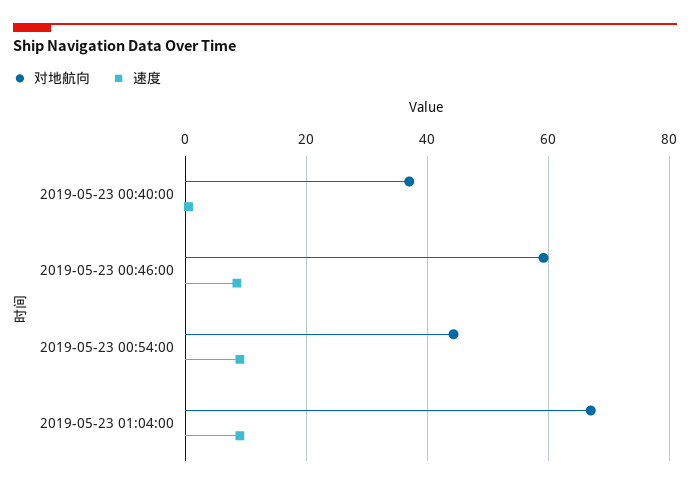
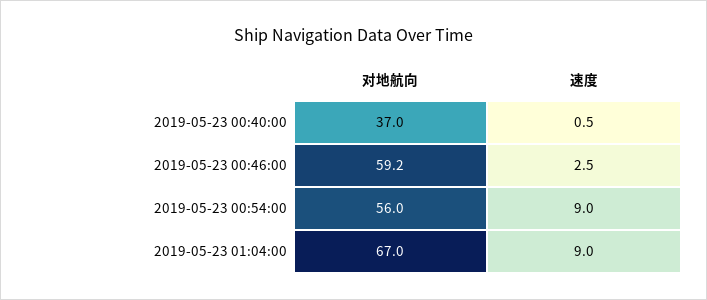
  {
    "对地航向": {
      "2019-05-23 00:40:00": 37,
      "2019-05-23 00:46:00": 59.2,
-     "2019-05-23 00:54:00": 44,
+     "2019-05-23 00:54:00": 56,
      "2019-05-23 01:04:00": 67
    },
    "速度": {
      "2019-05-23 00:40:00": 0.5,
-     "2019-05-23 00:46:00": 8,
+     "2019-05-23 00:46:00": 2.5,
      "2019-05-23 00:54:00": 9,
      "2019-05-23 01:04:00": 9
    }
  }

